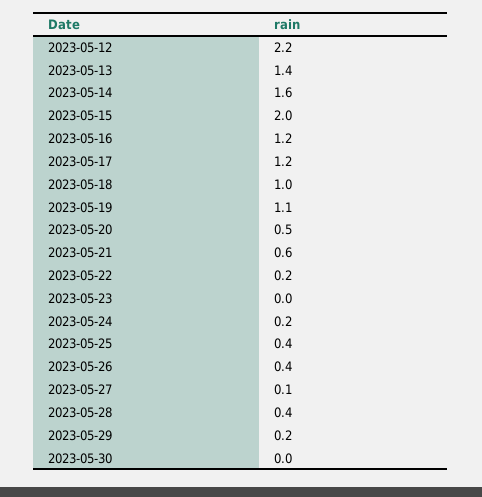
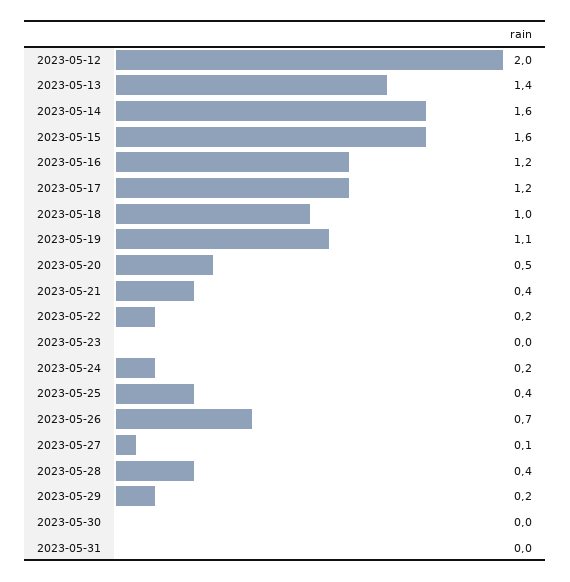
  {
-   "2023-05-12": 2.2,
+   "2023-05-12": 2,
    "2023-05-13": 1.4,
    "2023-05-14": 1.6,
-   "2023-05-15": 2,
+   "2023-05-15": 1.6,
    "2023-05-16": 1.2,
    "2023-05-17": 1.2,
    "2023-05-18": 1,
    "2023-05-19": 1.1,
    "2023-05-20": 0.5,
-   "2023-05-21": 0.6,
+   "2023-05-21": 0.4,
    "2023-05-22": 0.2,
    "2023-05-23": 0,
    "2023-05-24": 0.2,
    "2023-05-25": 0.4,
-   "2023-05-26": 0.4,
+   "2023-05-26": 0.7,
    "2023-05-27": 0.1,
    "2023-05-28": 0.4,
    "2023-05-29": 0.2,
-   "2023-05-30": 0
+   "2023-05-30": 0,
+   "2023-05-31": 0
  }

